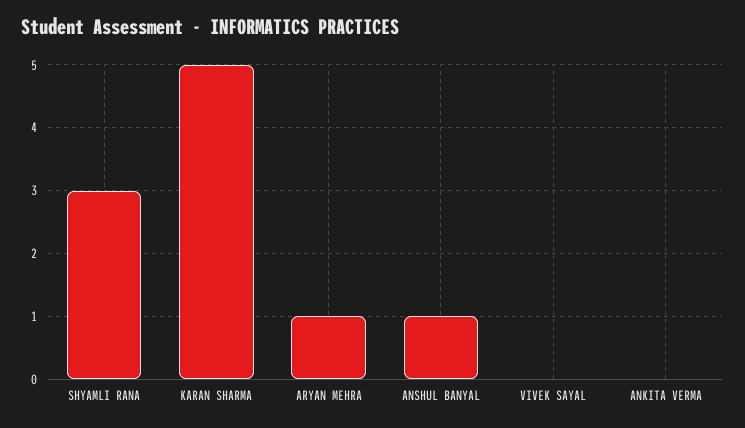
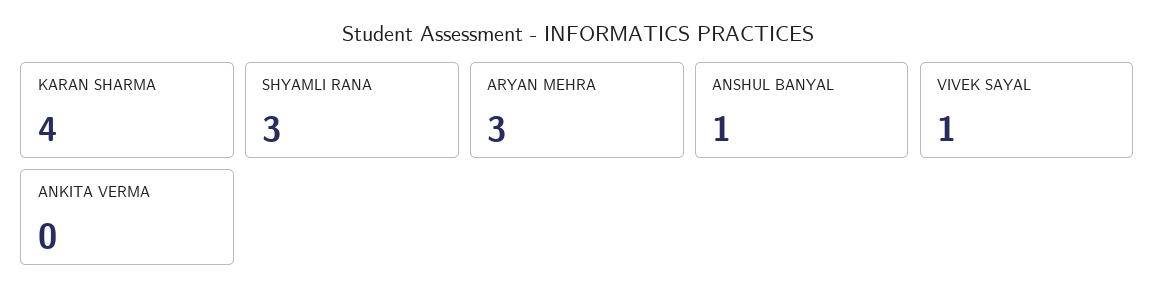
  {
    "SHYAMLI RANA": 3,
-   "KARAN SHARMA": 5,
+   "KARAN SHARMA": 4,
-   "ARYAN MEHRA": 1,
+   "ARYAN MEHRA": 3,
    "ANSHUL BANYAL": 1,
-   "VIVEK SAYAL": 0,
+   "VIVEK SAYAL": 1,
    "ANKITA VERMA": 0
  }

